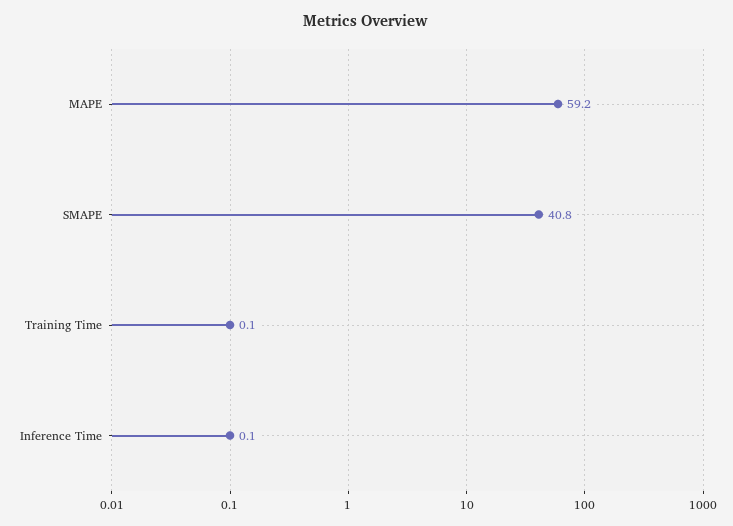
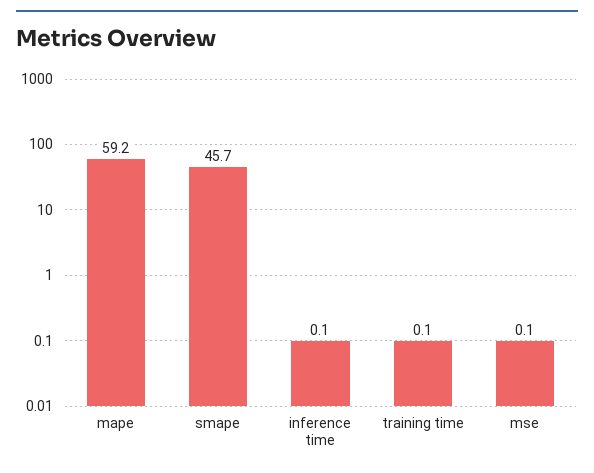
  {
    "MAPE": 59.2,
-   "SMAPE": 40.8,
+   "SMAPE": 45.7,
    "Training Time": 0.1,
-   "Inference Time": 0.1
+   "Inference Time": 0.1,
+   "mse": 0.1
  }

